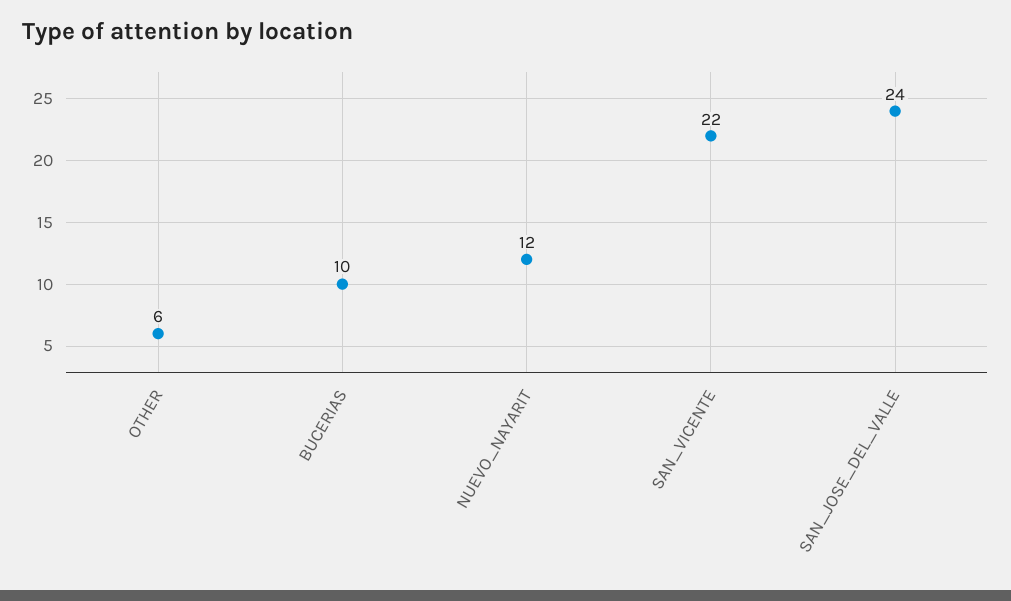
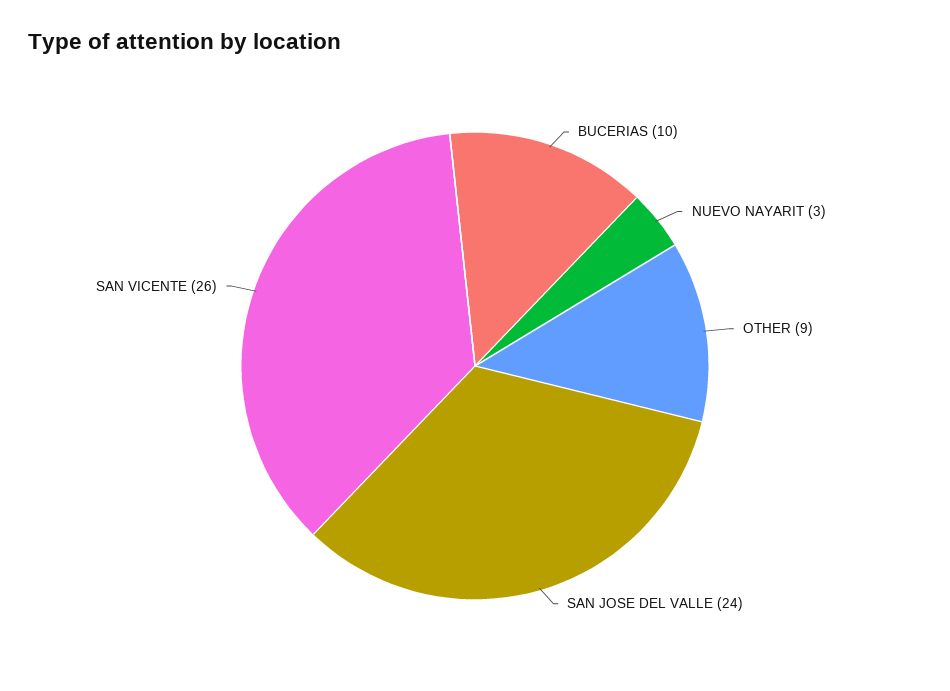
  {
-   "OTHER": 6,
+   "OTHER": 9,
    "BUCERIAS": 10,
-   "NUEVO_NAYARIT": 12,
+   "NUEVO_NAYARIT": 3,
-   "SAN_VICENTE": 22,
+   "SAN_VICENTE": 26,
    "SAN_JOSE_DEL_VALLE": 24
  }

